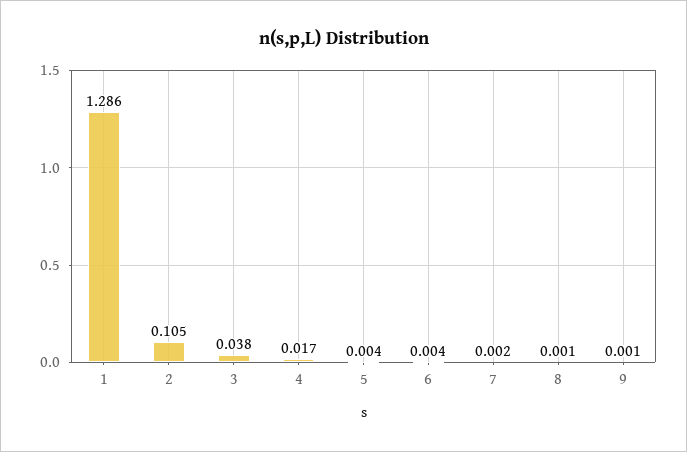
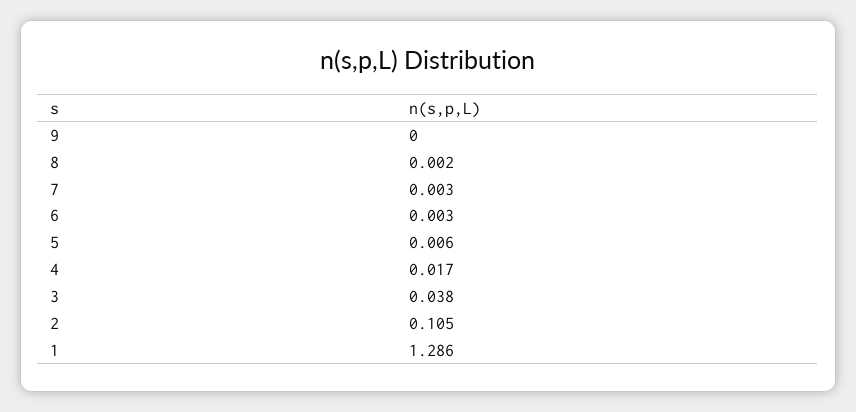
  {
    "1": 1.286,
    "2": 0.105,
    "3": 0.038,
    "4": 0.017,
-   "5": 0.004,
+   "5": 0.006,
-   "6": 0.004,
+   "6": 0.003,
-   "7": 0.002,
+   "7": 0.003,
-   "8": 0.001,
+   "8": 0.002,
-   "9": 0.001
+   "9": 0
  }

